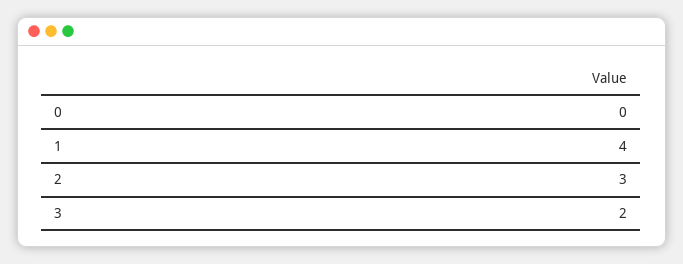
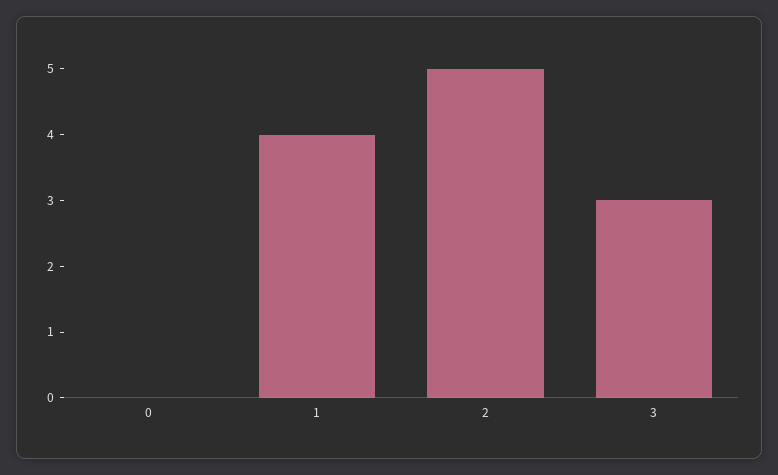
  {
    "0": 0,
    "1": 4,
-   "2": 3,
+   "2": 5,
-   "3": 2
+   "3": 3
  }

